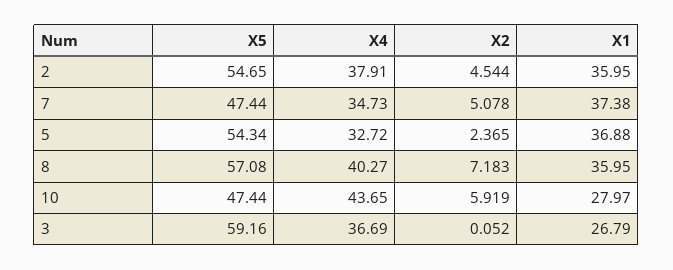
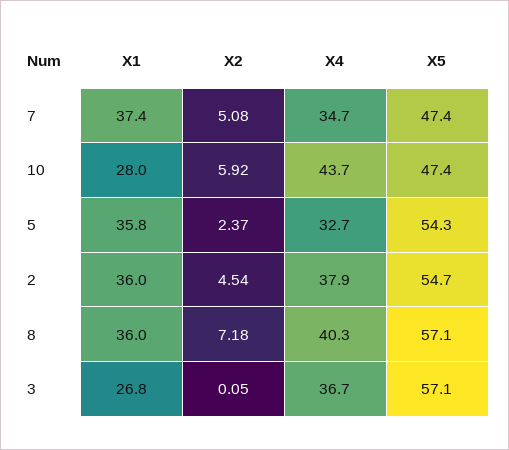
  {
    "X5": {
      "2": 54.65,
      "7": 47.44,
      "5": 54.34,
      "8": 57.08,
      "10": 47.44,
-     "3": 59.16
+     "3": 57.1
    },
    "X4": {
      "2": 37.91,
      "7": 34.73,
      "5": 32.72,
      "8": 40.27,
      "10": 43.65,
      "3": 36.69
    },
    "X2": {
      "2": 4.544,
      "7": 5.078,
      "5": 2.365,
      "8": 7.183,
      "10": 5.919,
      "3": 0.052
    },
    "X1": {
      "2": 35.95,
      "7": 37.38,
-     "5": 36.88,
+     "5": 35.8,
      "8": 35.95,
      "10": 27.97,
      "3": 26.79
    }
  }

